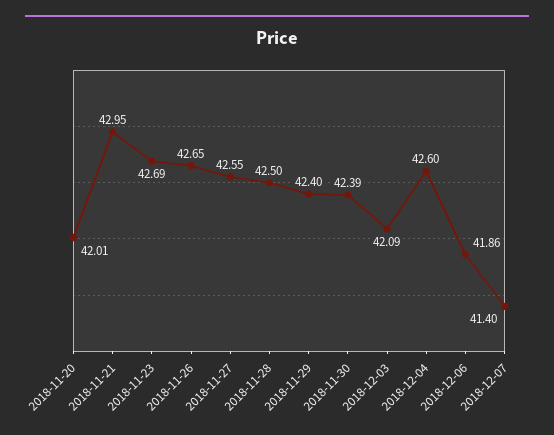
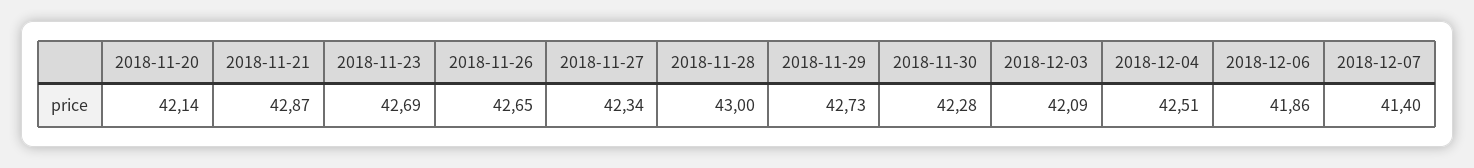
  {
-   "2018-11-20": 42.01,
+   "2018-11-20": 42.14,
-   "2018-11-21": 42.95,
+   "2018-11-21": 42.87,
    "2018-11-23": 42.69,
    "2018-11-26": 42.65,
-   "2018-11-27": 42.55,
+   "2018-11-27": 42.34,
-   "2018-11-28": 42.5,
+   "2018-11-28": 43,
-   "2018-11-29": 42.4,
+   "2018-11-29": 42.73,
-   "2018-11-30": 42.39,
+   "2018-11-30": 42.28,
    "2018-12-03": 42.09,
-   "2018-12-04": 42.6,
+   "2018-12-04": 42.51,
    "2018-12-06": 41.86,
    "2018-12-07": 41.4
  }

